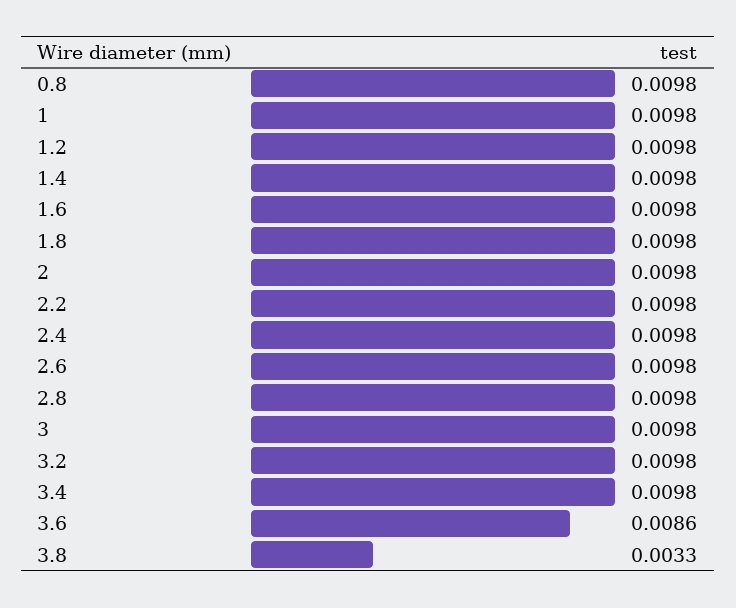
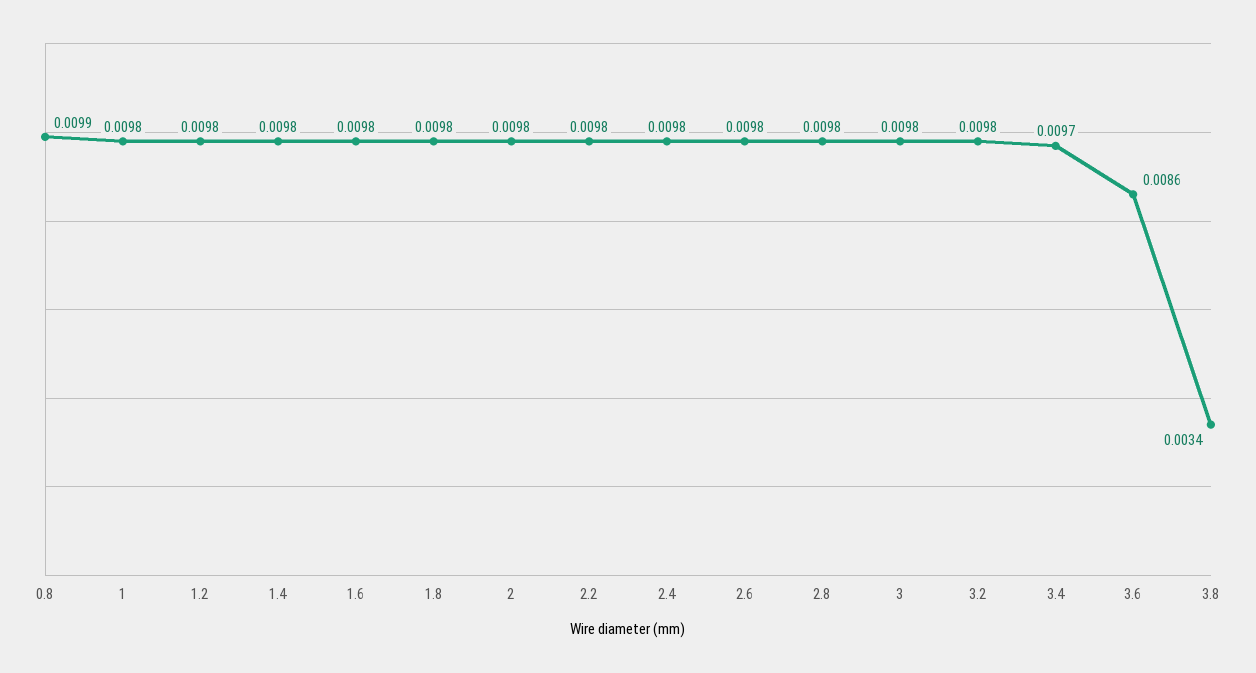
  {
-   "0.8": 0.0098,
+   "0.8": 0.0099,
    "1": 0.0098,
    "1.2": 0.0098,
    "1.4": 0.0098,
    "1.6": 0.0098,
    "1.8": 0.0098,
    "2": 0.0098,
    "2.2": 0.0098,
    "2.4": 0.0098,
    "2.6": 0.0098,
    "2.8": 0.0098,
    "3": 0.0098,
    "3.2": 0.0098,
-   "3.4": 0.0098,
+   "3.4": 0.0097,
    "3.6": 0.0086,
-   "3.8": 0.0033
+   "3.8": 0.0034
  }

